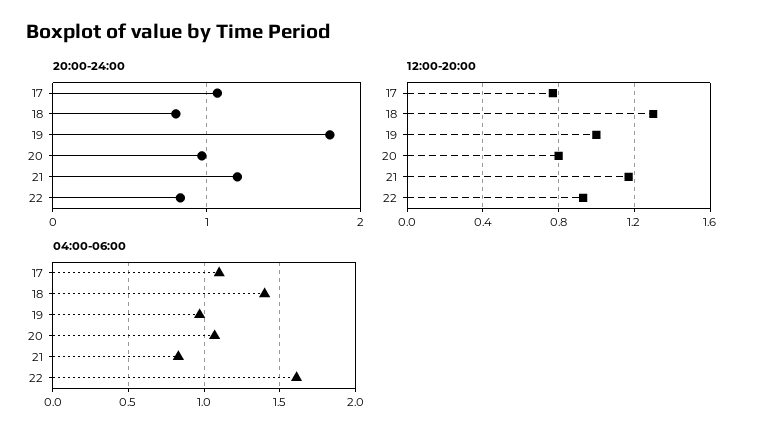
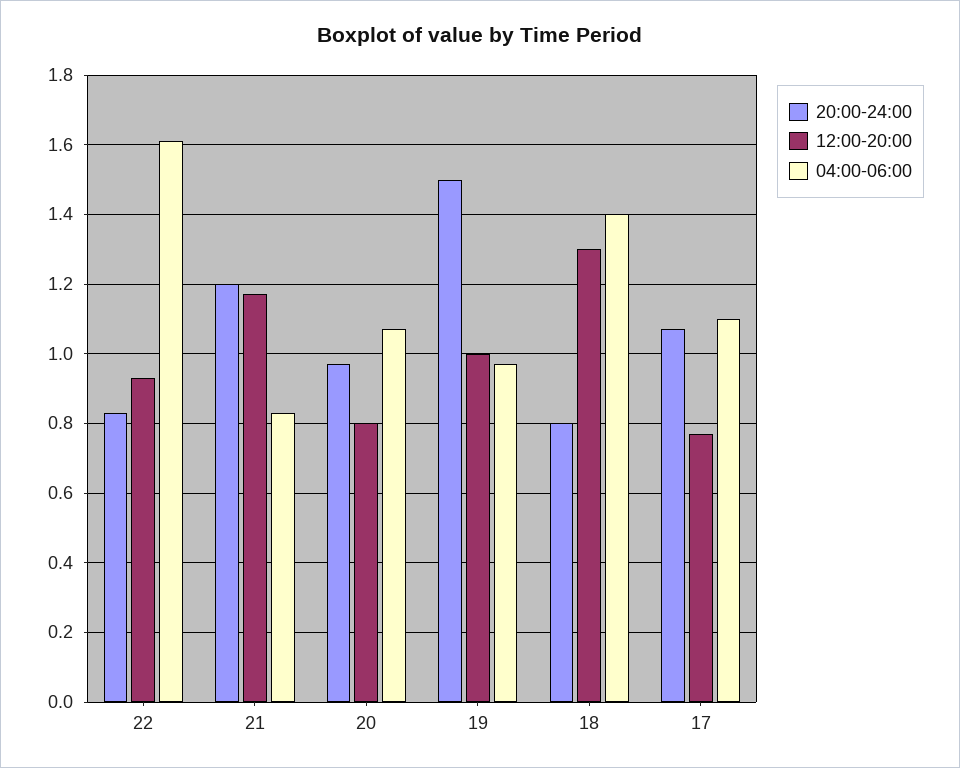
  {
    "20:00-24:00": {
      "17": 1.05,
      "18": 0.8,
-     "19": 1.8,
+     "19": 1.5,
      "20": 0.95,
      "21": 1.2,
      "22": 0.85
    },
    "12:00-20:00": {
      "17": 0.75,
      "18": 1.3,
      "19": 1,
      "20": 0.8,
      "21": 1.15,
      "22": 0.95
    },
    "04:00-06:00": {
      "17": 1.1,
      "18": 1.4,
      "19": 0.95,
      "20": 1.05,
      "21": 0.85,
      "22": 1.6
    }
  }

